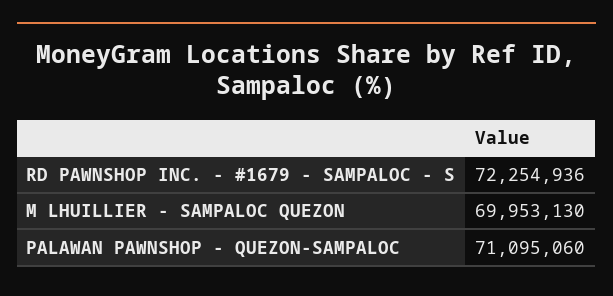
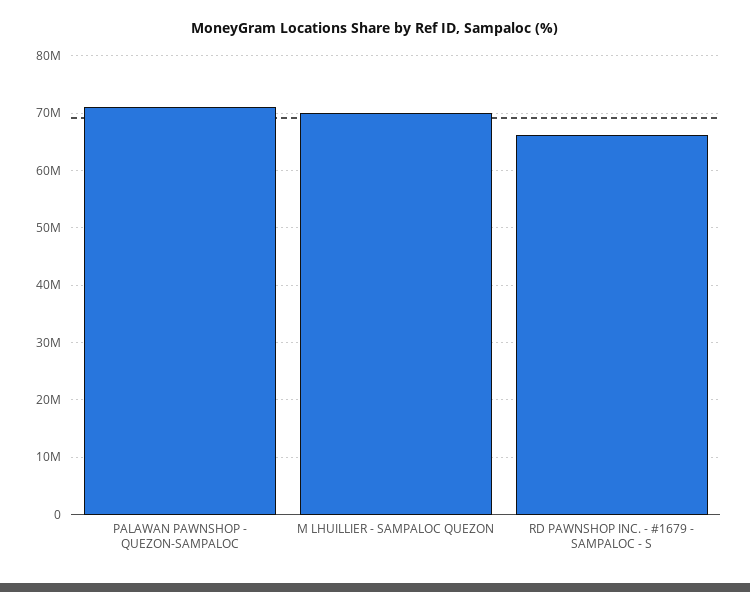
  {
-   "RD PAWNSHOP INC. - #1679 - SAMPALOC - S": 72254936,
+   "RD PAWNSHOP INC. - #1679 - SAMPALOC - S": 66000000,
    "M LHUILLIER - SAMPALOC QUEZON": 69953130,
    "PALAWAN PAWNSHOP - QUEZON-SAMPALOC": 71095060
  }

